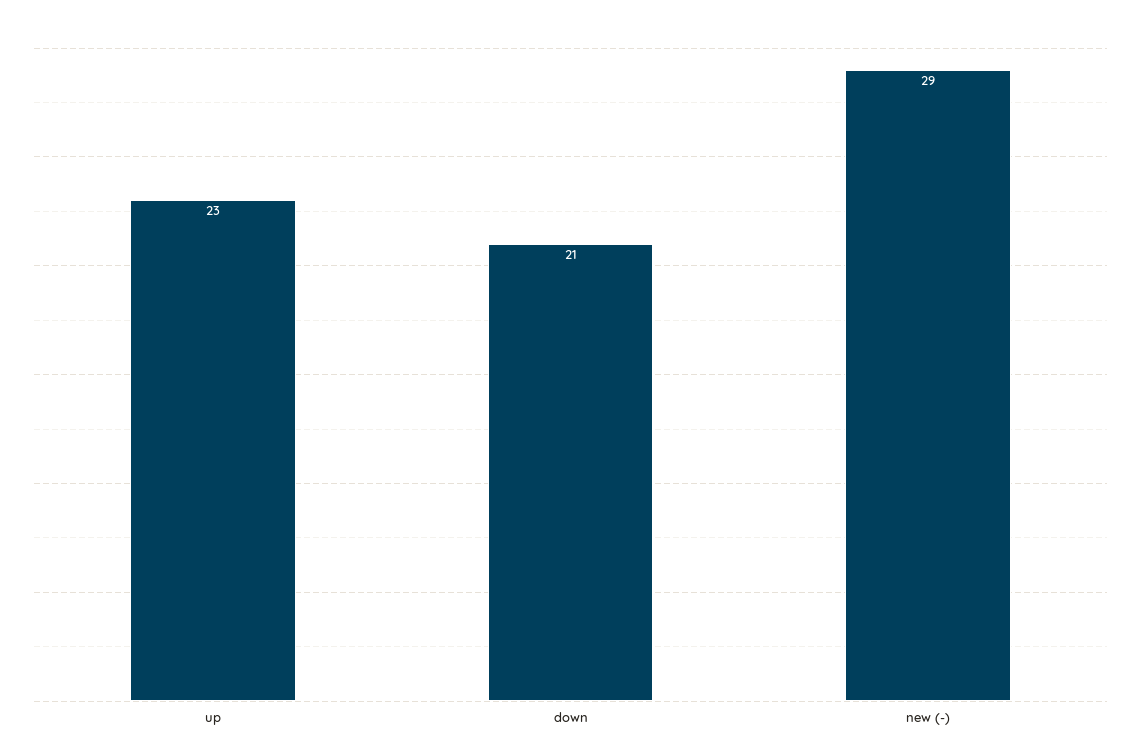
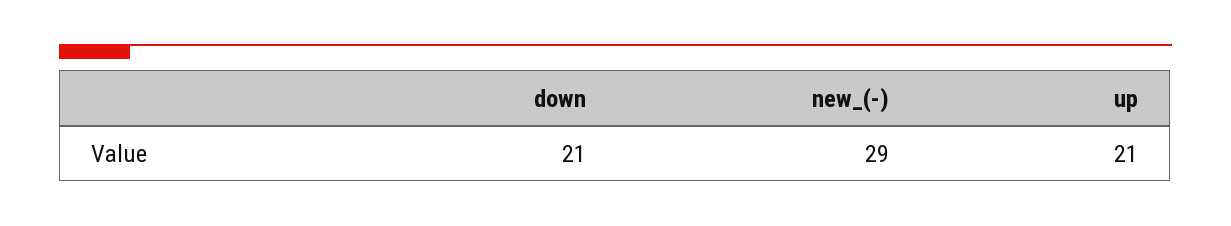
  {
-   "up": 23,
+   "up": 21,
    "down": 21,
    "new (-)": 29
  }

